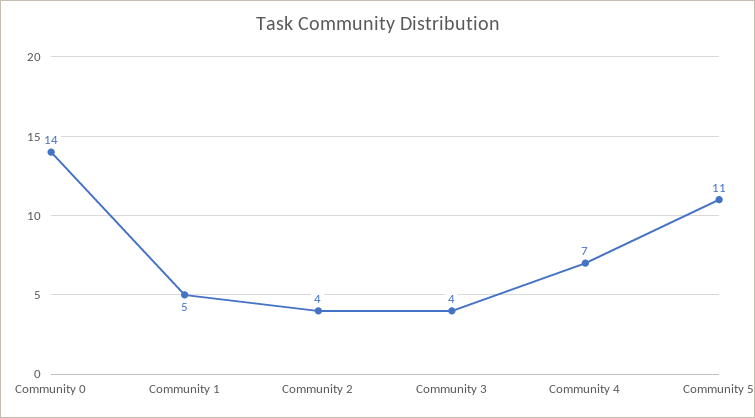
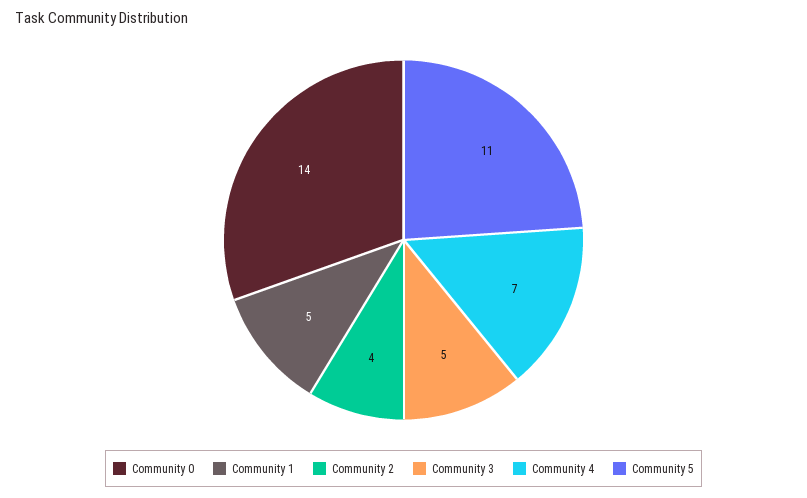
  {
    "Community 0": 14,
    "Community 1": 5,
    "Community 2": 4,
-   "Community 3": 4,
+   "Community 3": 5,
    "Community 4": 7,
    "Community 5": 11
  }

